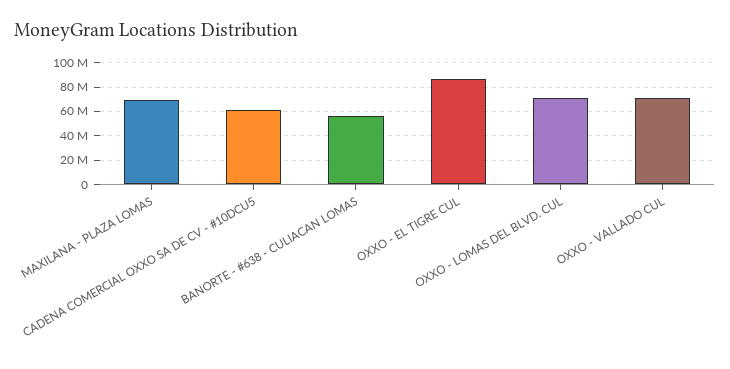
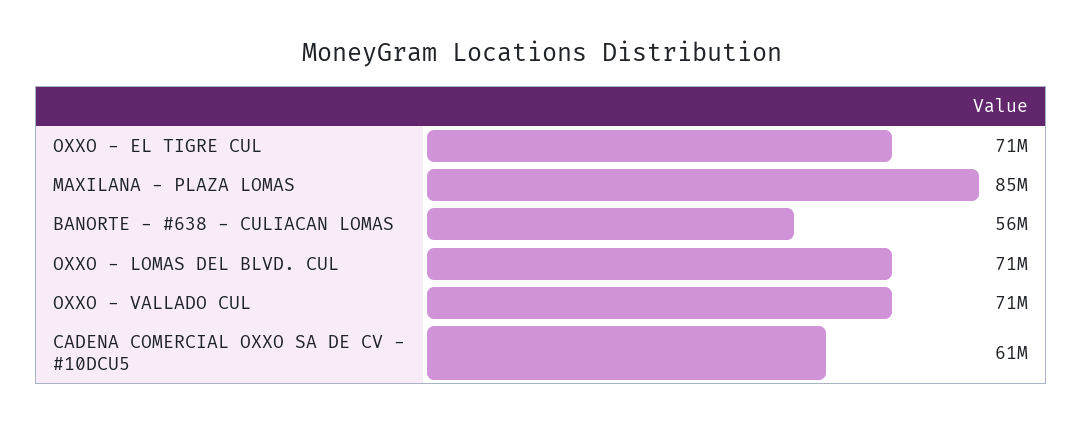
  {
-   "MAXILANA - PLAZA LOMAS": 70000000,
+   "MAXILANA - PLAZA LOMAS": 85000000,
    "CADENA COMERCIAL OXXO SA DE CV - #10DCU5": 61000000,
    "BANORTE - #638 - CULIACAN LOMAS": 56000000,
-   "OXXO - EL TIGRE CUL": 85000000,
+   "OXXO - EL TIGRE CUL": 71000000,
    "OXXO - LOMAS DEL BLVD. CUL": 71000000,
    "OXXO - VALLADO CUL": 71000000
  }

